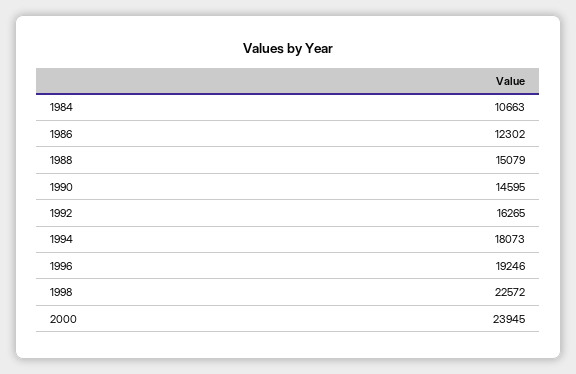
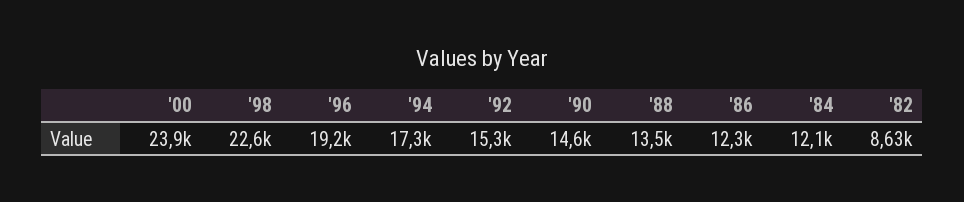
  {
-   "1984": 10663,
+   "1984": 12100,
    "1986": 12302,
-   "1988": 15079,
+   "1988": 13500,
    "1990": 14595,
-   "1992": 16265,
+   "1992": 15300,
-   "1994": 18073,
+   "1994": 17300,
    "1996": 19246,
    "1998": 22572,
-   "2000": 23945
+   "2000": 23945,
+   "'82": 8630
  }

